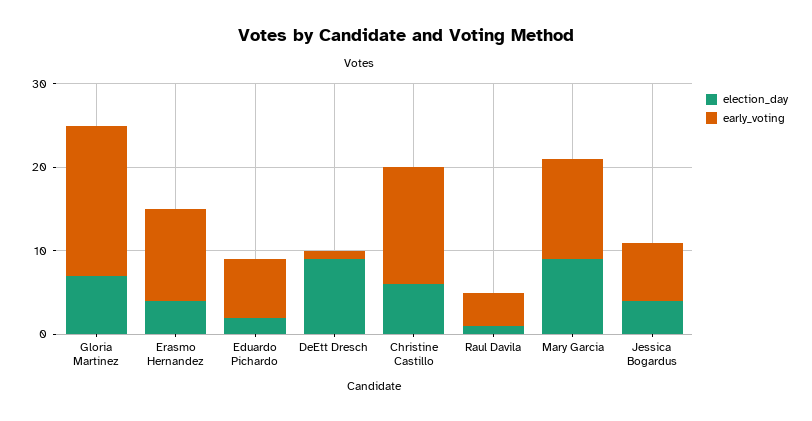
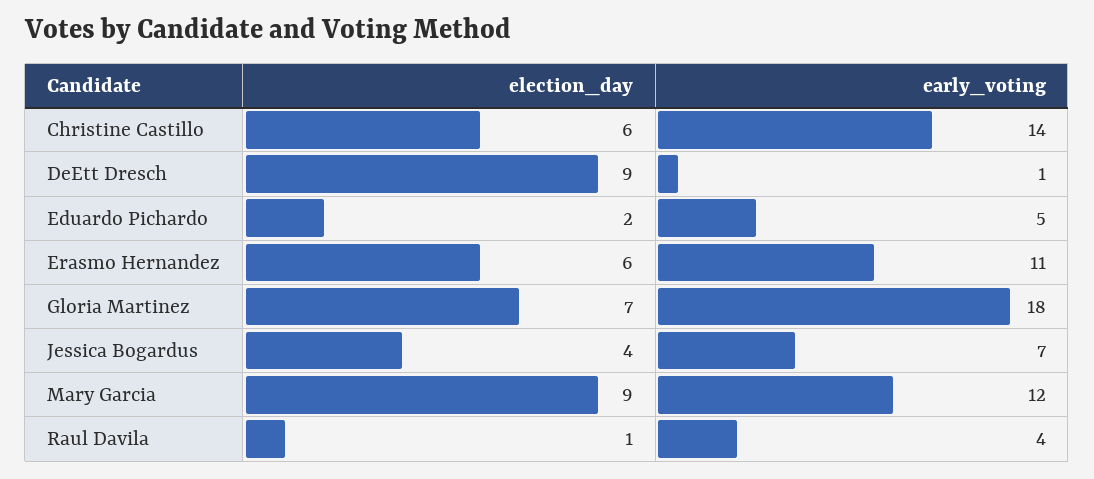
  {
    "election_day": {
      "Gloria Martinez": 7,
-     "Erasmo Hernandez": 4,
+     "Erasmo Hernandez": 6,
      "Eduardo Pichardo": 2,
      "DeEtt Dresch": 9,
      "Christine Castillo": 6,
      "Raul Davila": 1,
      "Mary Garcia": 9,
      "Jessica Bogardus": 4
    },
    "early_voting": {
      "Gloria Martinez": 18,
      "Erasmo Hernandez": 11,
-     "Eduardo Pichardo": 7,
+     "Eduardo Pichardo": 5,
      "DeEtt Dresch": 1,
      "Christine Castillo": 14,
      "Raul Davila": 4,
      "Mary Garcia": 12,
      "Jessica Bogardus": 7
    }
  }

